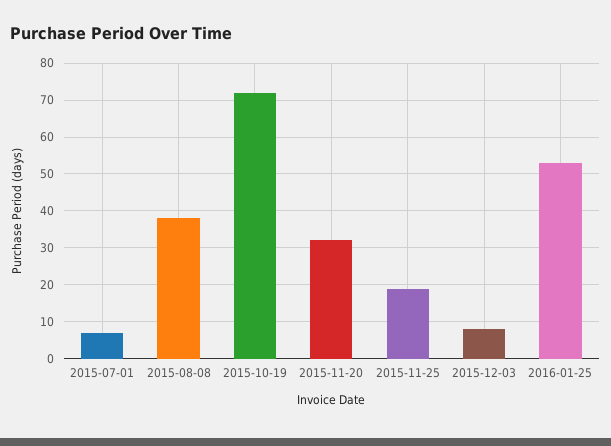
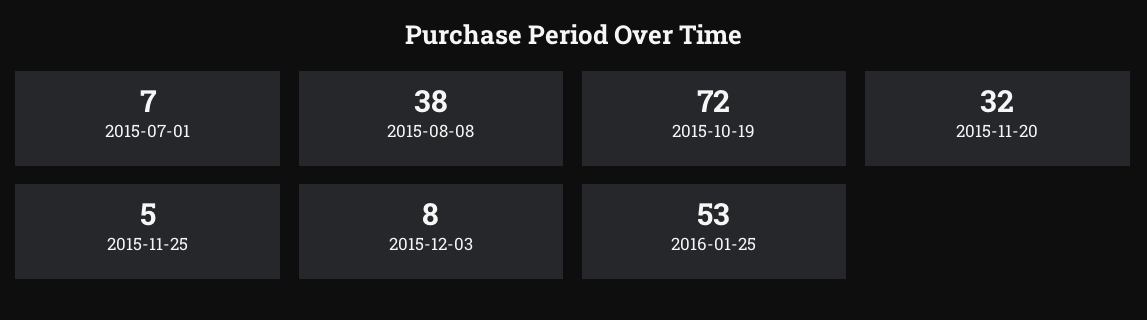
  {
    "2015-07-01": 7,
    "2015-08-08": 38,
    "2015-10-19": 72,
    "2015-11-20": 32,
-   "2015-11-25": 20,
+   "2015-11-25": 5,
    "2015-12-03": 8,
    "2016-01-25": 53
  }

